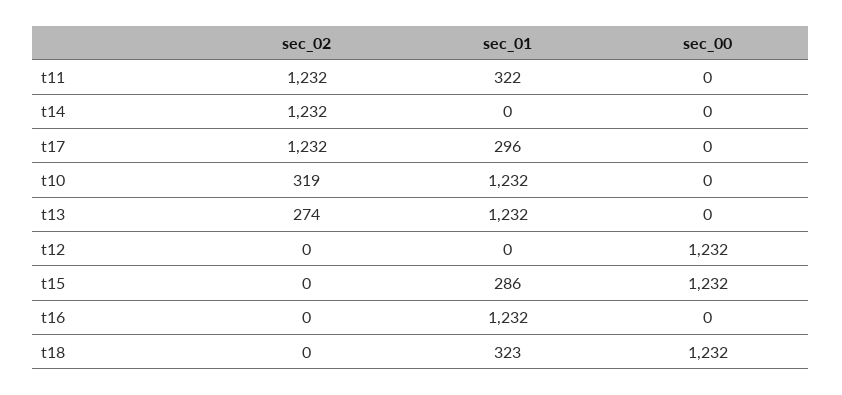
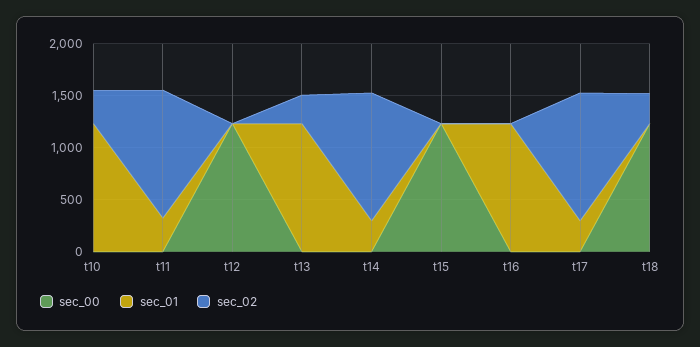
  {
    "sec_02": {
      "t11": 1232,
      "t14": 1232,
      "t17": 1232,
      "t10": 319,
      "t13": 274,
      "t12": 0,
      "t15": 0,
      "t16": 0,
-     "t18": 0
+     "t18": 300
    },
    "sec_01": {
      "t11": 322,
-     "t14": 0,
+     "t14": 300,
      "t17": 296,
      "t10": 1232,
      "t13": 1232,
      "t12": 0,
-     "t15": 286,
+     "t15": 0,
      "t16": 1232,
-     "t18": 323
+     "t18": 0
    },
    "sec_00": {
      "t11": 0,
      "t14": 0,
      "t17": 0,
      "t10": 0,
      "t13": 0,
      "t12": 1232,
      "t15": 1232,
      "t16": 0,
      "t18": 1232
    }
  }

